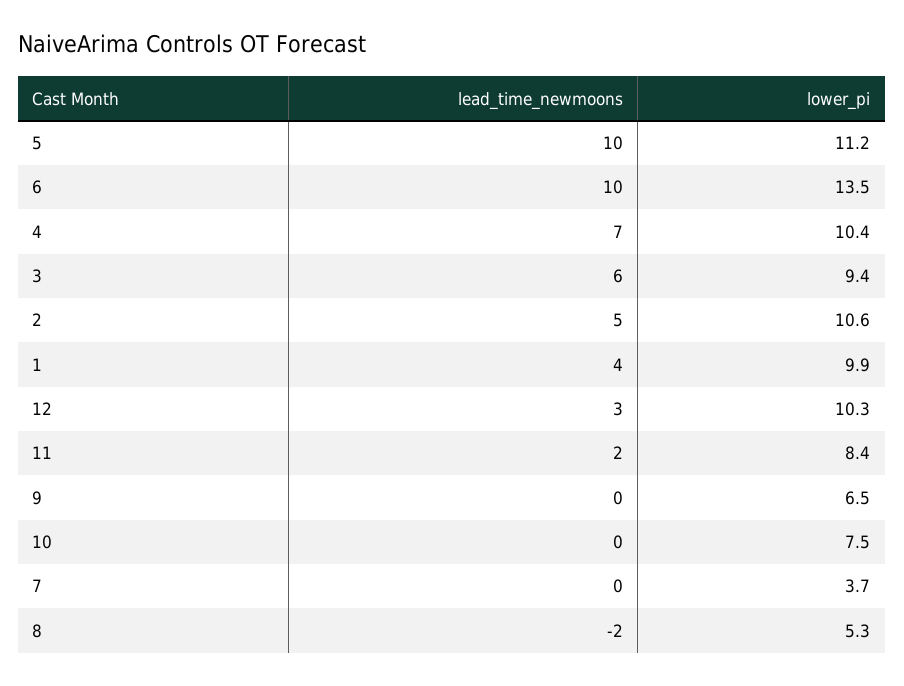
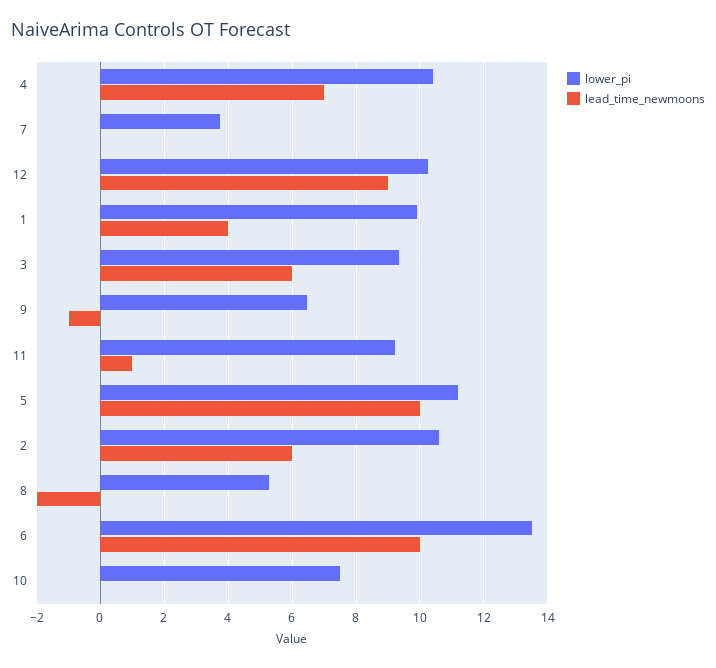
  {
    "lead_time_newmoons": {
      "5": 10,
      "6": 10,
      "4": 7,
      "3": 6,
-     "2": 5,
+     "2": 6,
      "1": 4,
-     "12": 3,
+     "12": 9,
-     "11": 2,
+     "11": 1,
-     "9": 0,
+     "9": -1,
      "10": 0,
      "7": 0,
      "8": -2
    },
    "lower_pi": {
      "5": 11.2,
      "6": 13.5,
      "4": 10.4,
      "3": 9.4,
      "2": 10.6,
      "1": 9.9,
      "12": 10.3,
-     "11": 8.4,
+     "11": 9.2,
      "9": 6.5,
      "10": 7.5,
      "7": 3.7,
      "8": 5.3
    }
  }

